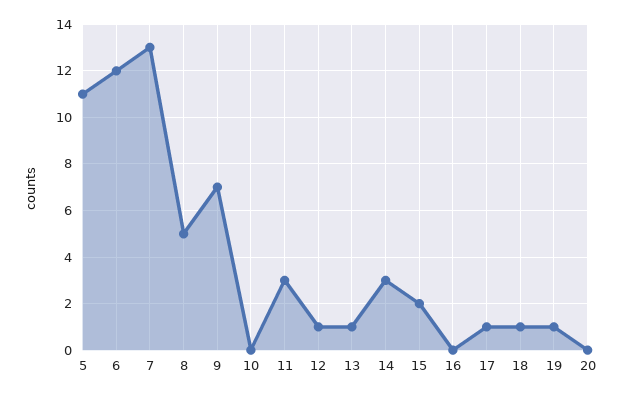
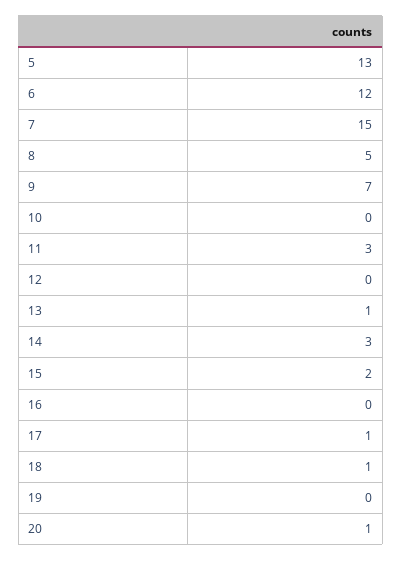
  {
-   "5": 11,
+   "5": 13,
    "6": 12,
-   "7": 13,
+   "7": 15,
    "8": 5,
    "9": 7,
    "10": 0,
    "11": 3,
-   "12": 1,
+   "12": 0,
    "13": 1,
    "14": 3,
    "15": 2,
    "16": 0,
    "17": 1,
    "18": 1,
-   "19": 1,
+   "19": 0,
-   "20": 0
+   "20": 1
  }

